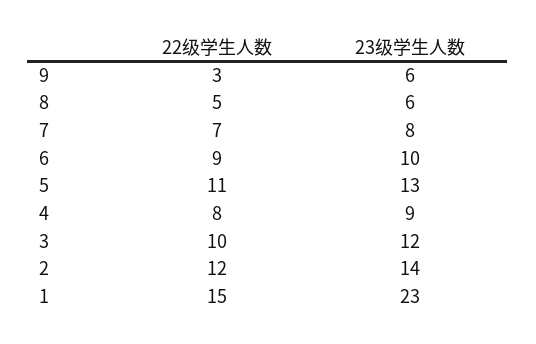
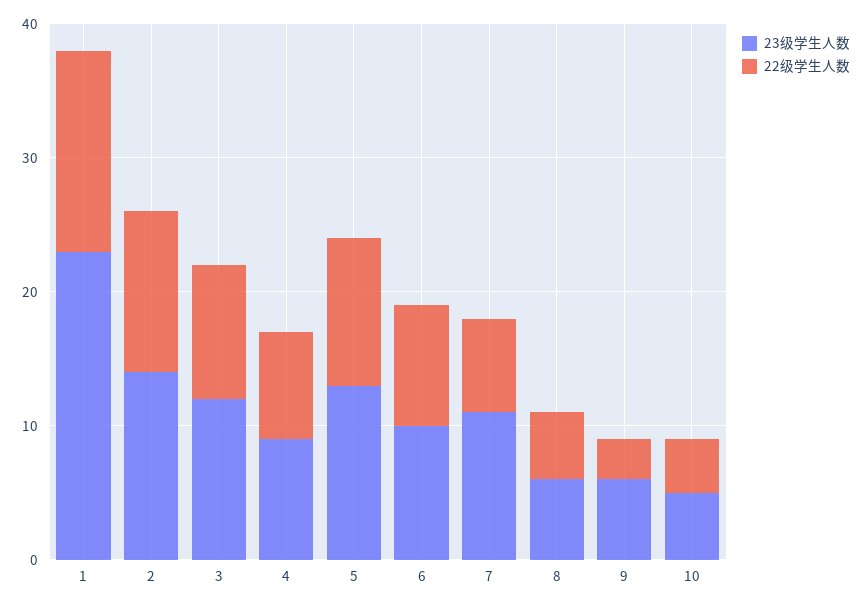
  {
    "22级学生人数": {
      "9": 3,
      "8": 5,
      "7": 7,
      "6": 9,
      "5": 11,
      "4": 8,
      "3": 10,
      "2": 12,
-     "1": 15
+     "1": 15,
+     "10": 4
    },
    "23级学生人数": {
      "9": 6,
      "8": 6,
-     "7": 8,
+     "7": 11,
      "6": 10,
      "5": 13,
      "4": 9,
      "3": 12,
      "2": 14,
-     "1": 23
+     "1": 23,
+     "10": 5
    }
  }

